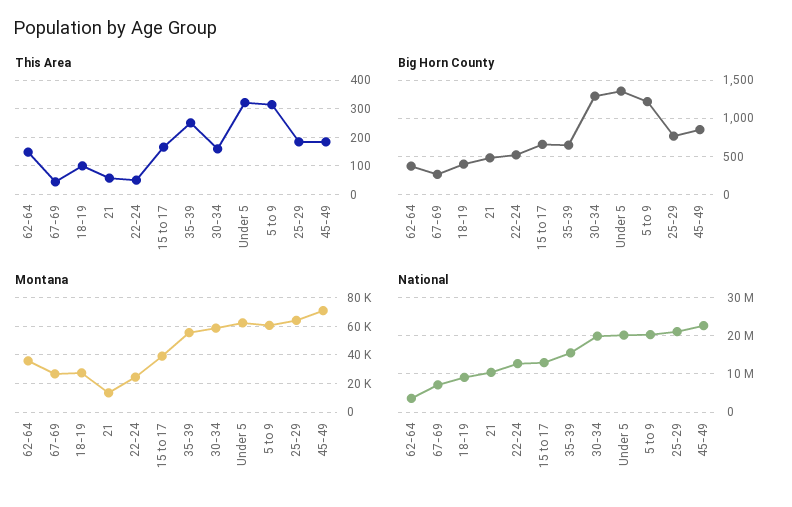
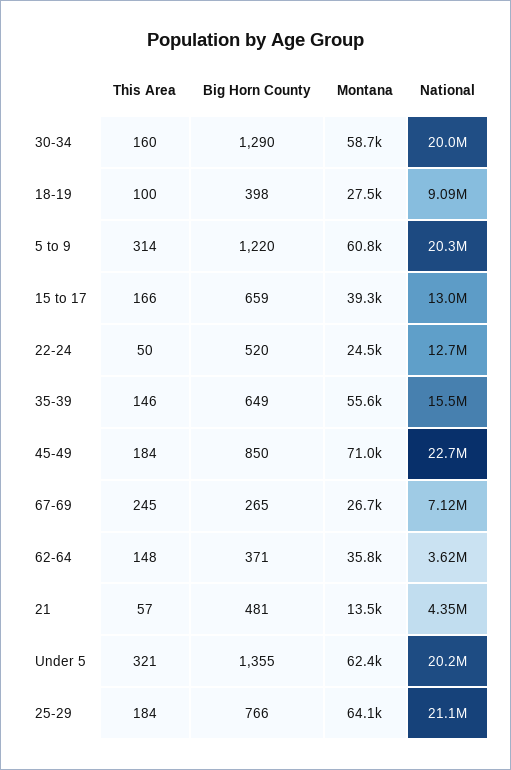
  {
    "This Area": {
      "62-64": 148,
-     "67-69": 50,
+     "67-69": 245,
      "18-19": 100,
      "21": 57,
      "22-24": 50,
      "15 to 17": 166,
-     "35-39": 250,
+     "35-39": 146,
      "30-34": 160,
      "Under 5": 321,
      "5 to 9": 314,
      "25-29": 184,
      "45-49": 184
    },
    "Big Horn County": {
      "62-64": 371,
      "67-69": 265,
      "18-19": 398,
      "21": 481,
      "22-24": 520,
      "15 to 17": 659,
      "35-39": 649,
      "30-34": 1290,
      "Under 5": 1355,
      "5 to 9": 1220,
      "25-29": 766,
      "45-49": 850
    },
    "Montana": {
      "62-64": 35800,
      "67-69": 26700,
      "18-19": 27500,
      "21": 13500,
      "22-24": 24500,
      "15 to 17": 39300,
      "35-39": 55600,
      "30-34": 58700,
      "Under 5": 62400,
      "5 to 9": 60800,
      "25-29": 64100,
      "45-49": 71000
    },
    "National": {
      "62-64": 3620000,
      "67-69": 7120000,
      "18-19": 9090000,
-     "21": 10000000,
+     "21": 4350000,
      "22-24": 12700000,
      "15 to 17": 13000000,
      "35-39": 15500000,
      "30-34": 20000000,
      "Under 5": 20200000,
      "5 to 9": 20300000,
      "25-29": 21100000,
      "45-49": 22700000
    }
  }

